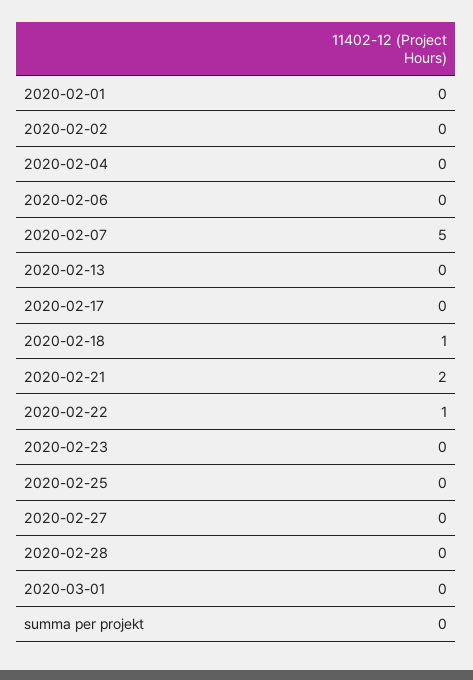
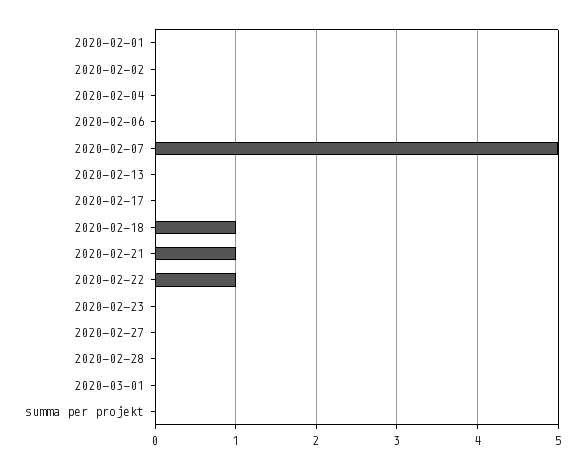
  {
    "2020-02-01": 0,
    "2020-02-02": 0,
    "2020-02-04": 0,
    "2020-02-06": 0,
    "2020-02-07": 5,
    "2020-02-13": 0,
    "2020-02-17": 0,
    "2020-02-18": 1,
-   "2020-02-21": 2,
+   "2020-02-21": 1,
    "2020-02-22": 1,
    "2020-02-23": 0,
-   "2020-02-25": 0,
    "2020-02-27": 0,
    "2020-02-28": 0,
    "2020-03-01": 0,
    "summa per projekt": 0
  }

